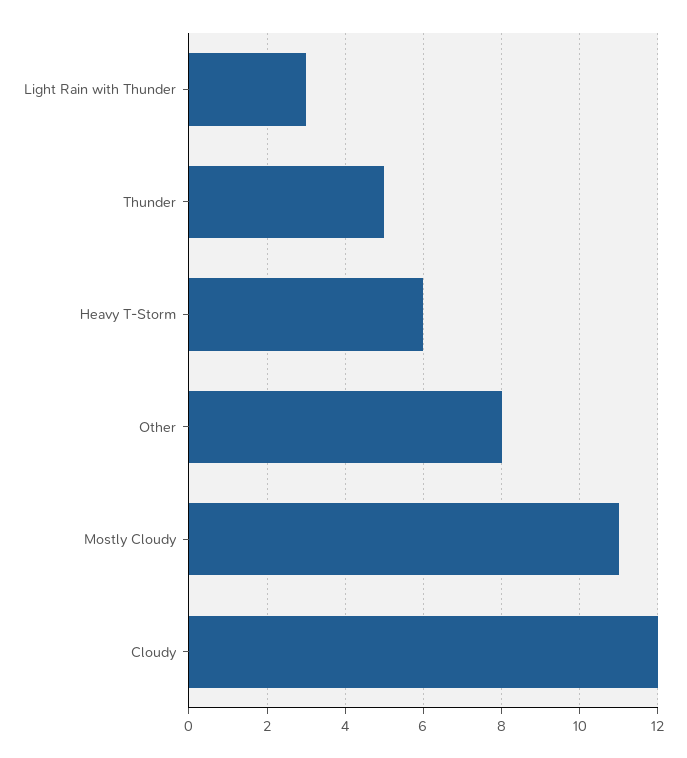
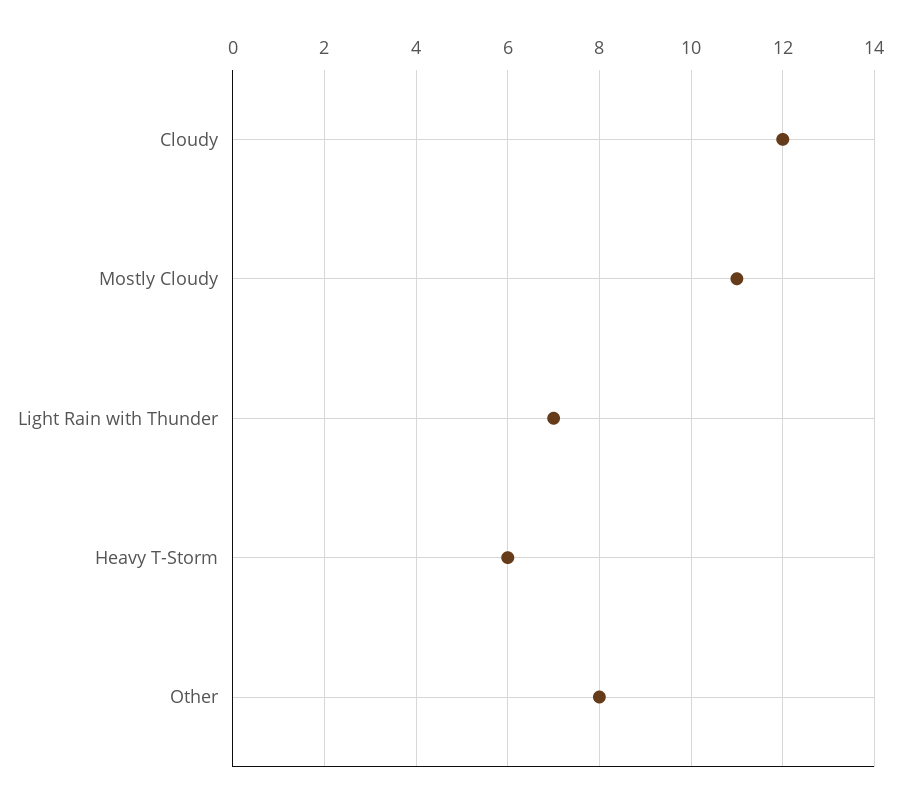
  {
-   "Light Rain with Thunder": 3,
+   "Light Rain with Thunder": 7,
-   "Thunder": 5,
    "Heavy T-Storm": 6,
    "Other": 8,
    "Mostly Cloudy": 11,
    "Cloudy": 12
  }

